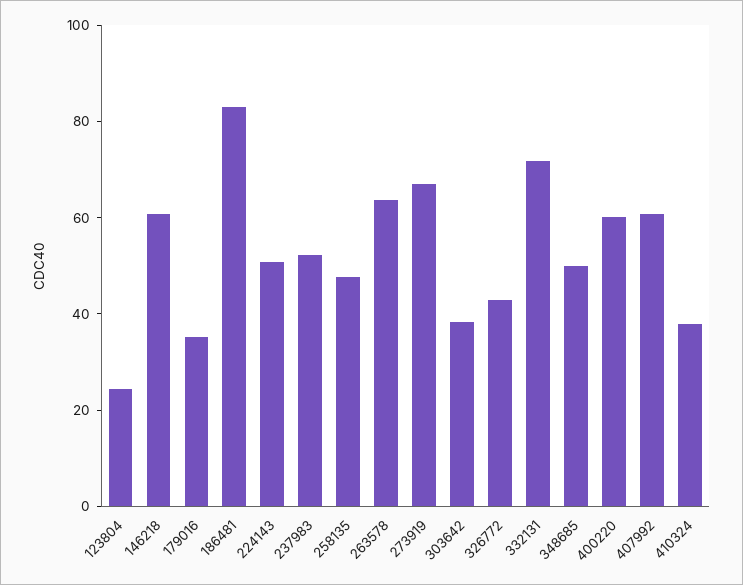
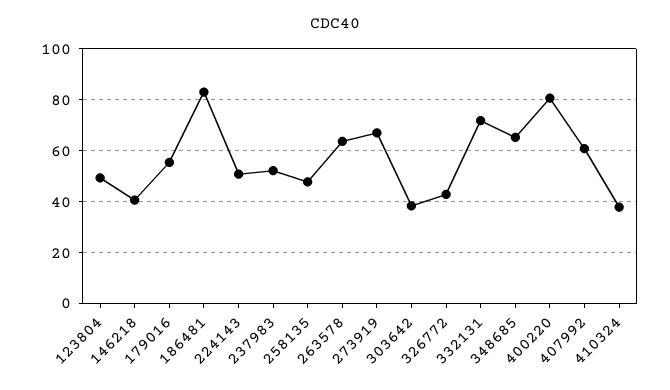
  {
-   "123804": 25,
+   "123804": 50,
-   "146218": 60,
+   "146218": 40,
-   "179016": 35,
+   "179016": 55,
    "186481": 82.5,
    "224143": 50,
    "237983": 52.5,
    "258135": 47.5,
    "263578": 62.5,
    "273919": 67.5,
    "303642": 37.5,
    "326772": 42.5,
    "332131": 72.5,
-   "348685": 50,
+   "348685": 65,
-   "400220": 60,
+   "400220": 80,
    "407992": 60,
    "410324": 37.5
  }

